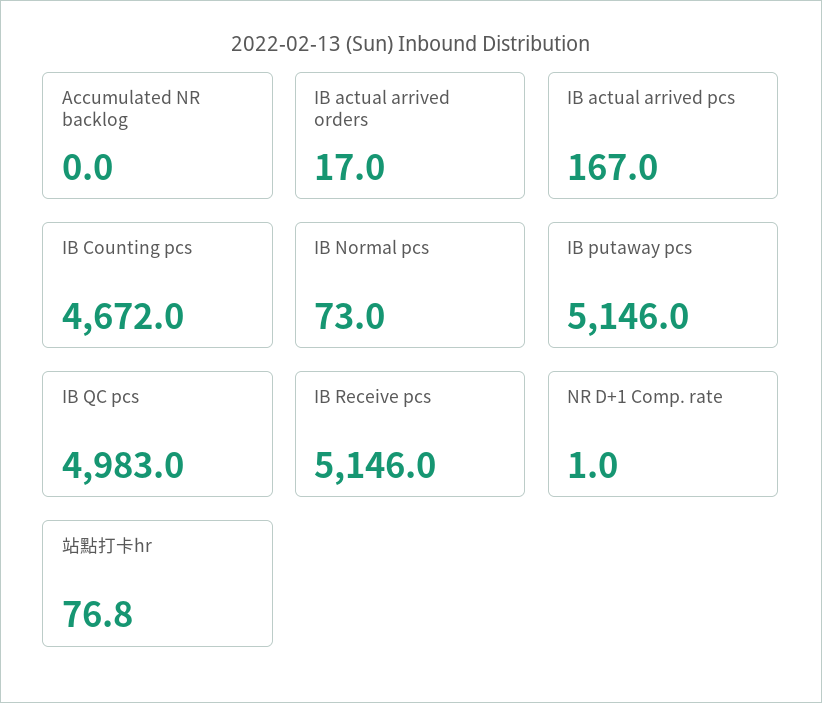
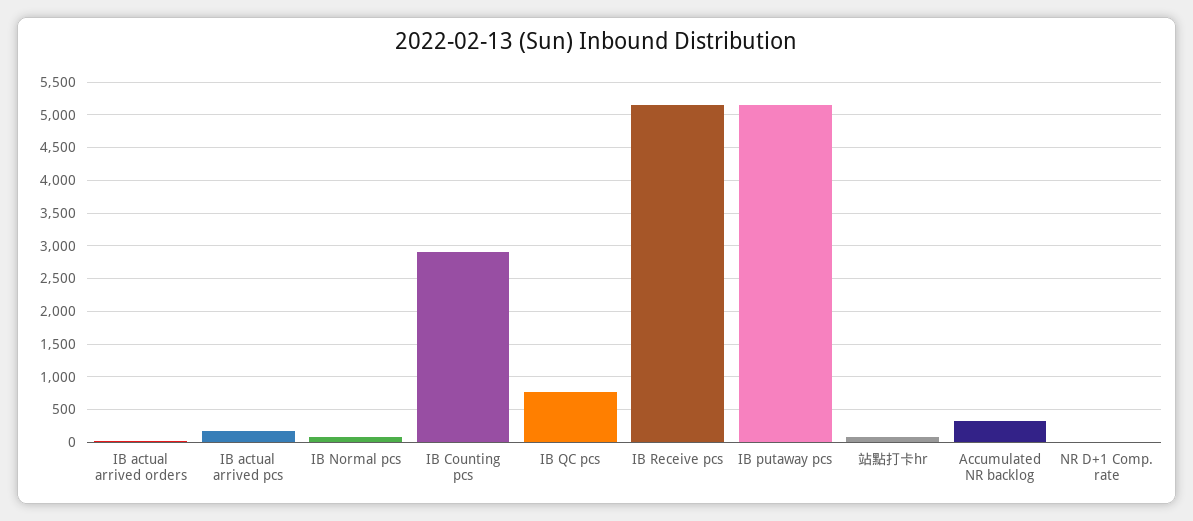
  {
-   "Accumulated NR backlog": 0,
+   "Accumulated NR backlog": 300,
    "IB actual arrived orders": 17,
    "IB actual arrived pcs": 167,
-   "IB Counting pcs": 4672,
+   "IB Counting pcs": 2900,
    "IB Normal pcs": 73,
    "IB putaway pcs": 5146,
-   "IB QC pcs": 4983,
+   "IB QC pcs": 800,
    "IB Receive pcs": 5146,
    "NR D+1 Comp. rate": 1,
    "站點打卡hr": 76.8
  }

